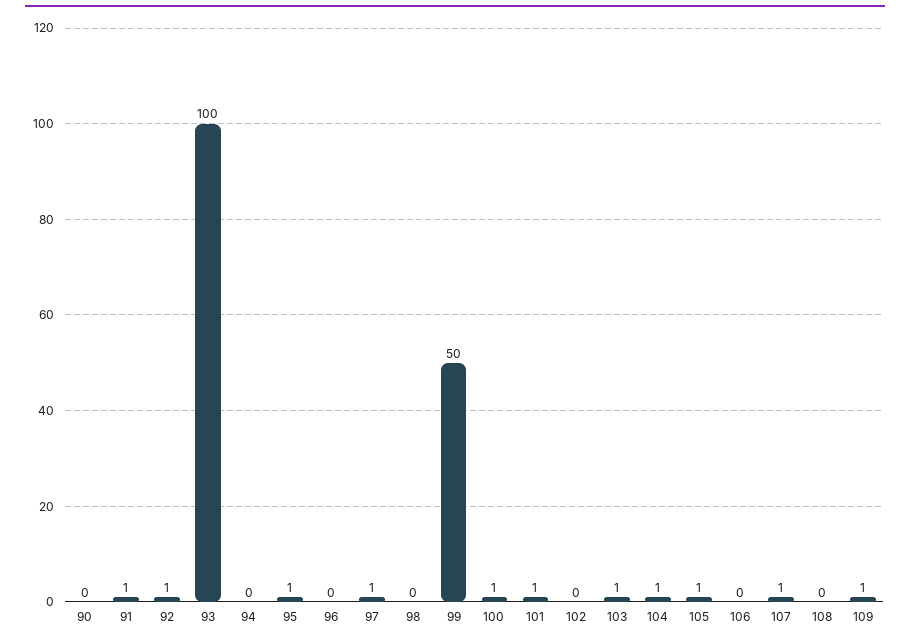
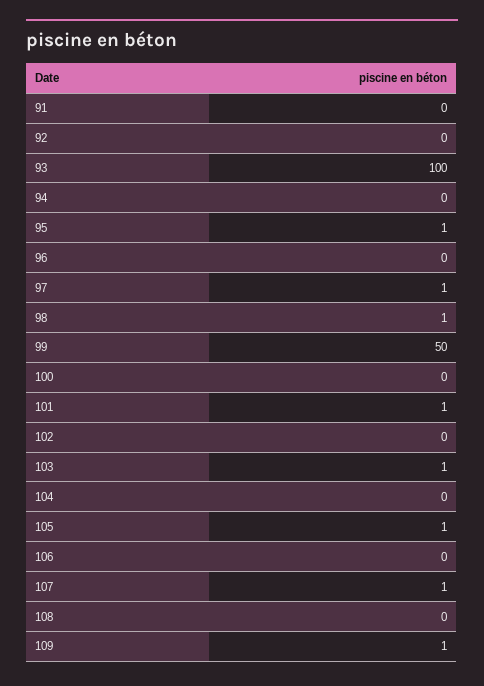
  {
-   "90": 0,
-   "91": 1,
+   "91": 0,
-   "92": 1,
+   "92": 0,
    "93": 100,
    "94": 0,
    "95": 1,
    "96": 0,
    "97": 1,
-   "98": 0,
+   "98": 1,
    "99": 50,
-   "100": 1,
+   "100": 0,
    "101": 1,
    "102": 0,
    "103": 1,
-   "104": 1,
+   "104": 0,
    "105": 1,
    "106": 0,
    "107": 1,
    "108": 0,
    "109": 1
  }

